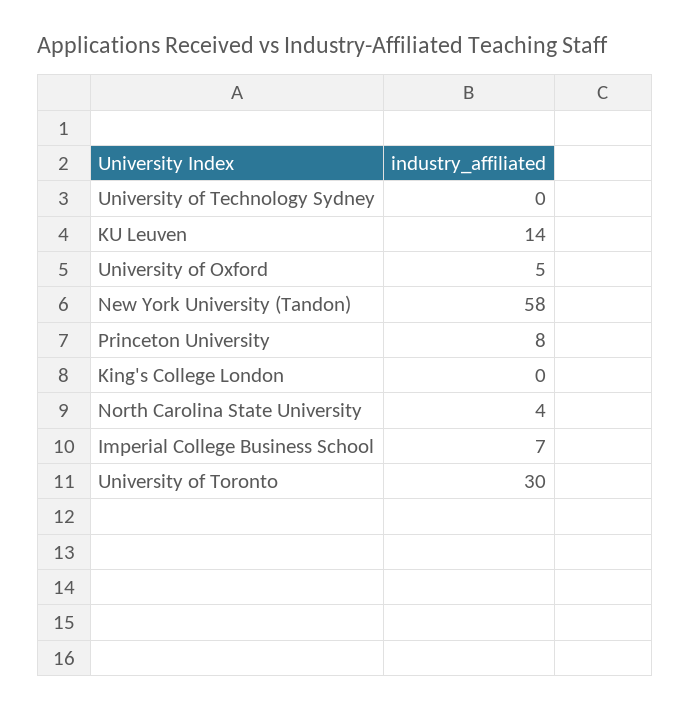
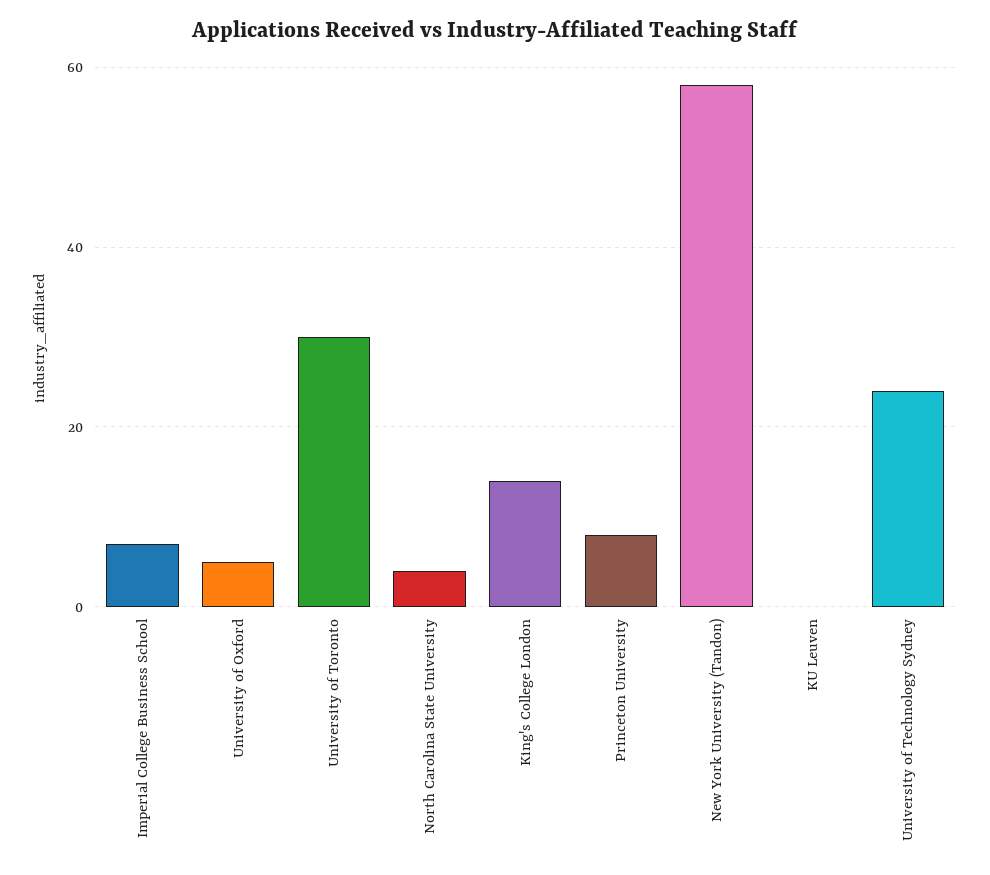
  {
-   "University of Technology Sydney": 0,
+   "University of Technology Sydney": 25,
-   "KU Leuven": 14,
+   "KU Leuven": 0,
    "University of Oxford": 5,
    "New York University (Tandon)": 58,
    "Princeton University": 8,
-   "King's College London": 0,
+   "King's College London": 15,
    "North Carolina State University": 4,
    "Imperial College Business School": 7,
    "University of Toronto": 30
  }

